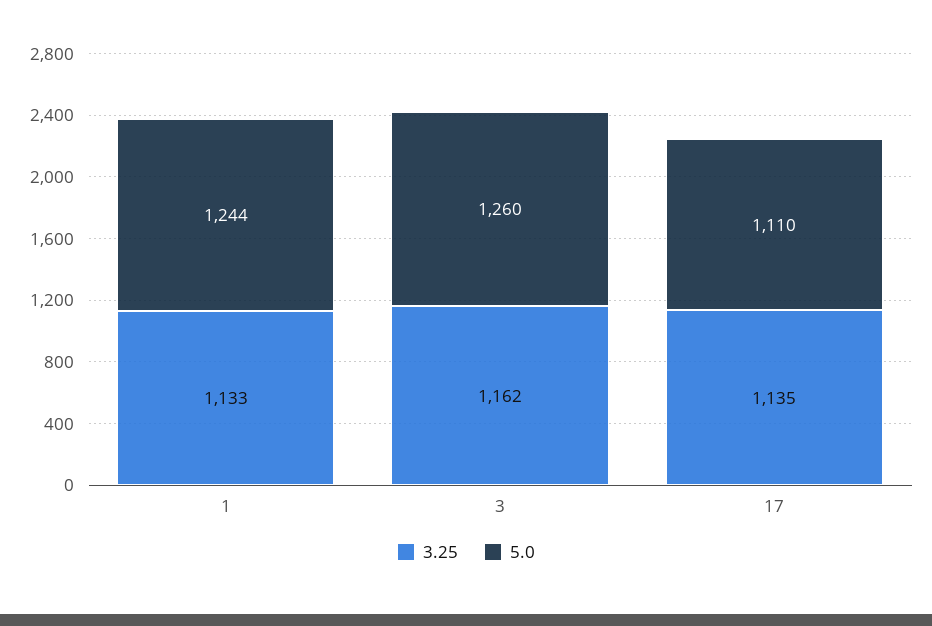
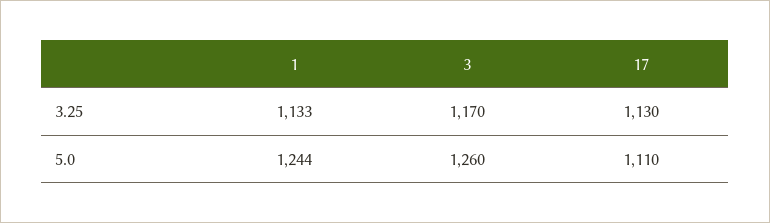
  {
    "3.25": {
      "1": 1133,
-     "3": 1162,
+     "3": 1170,
-     "17": 1135
+     "17": 1130
    },
    "5.0": {
      "1": 1244,
      "3": 1260,
      "17": 1110
    }
  }

